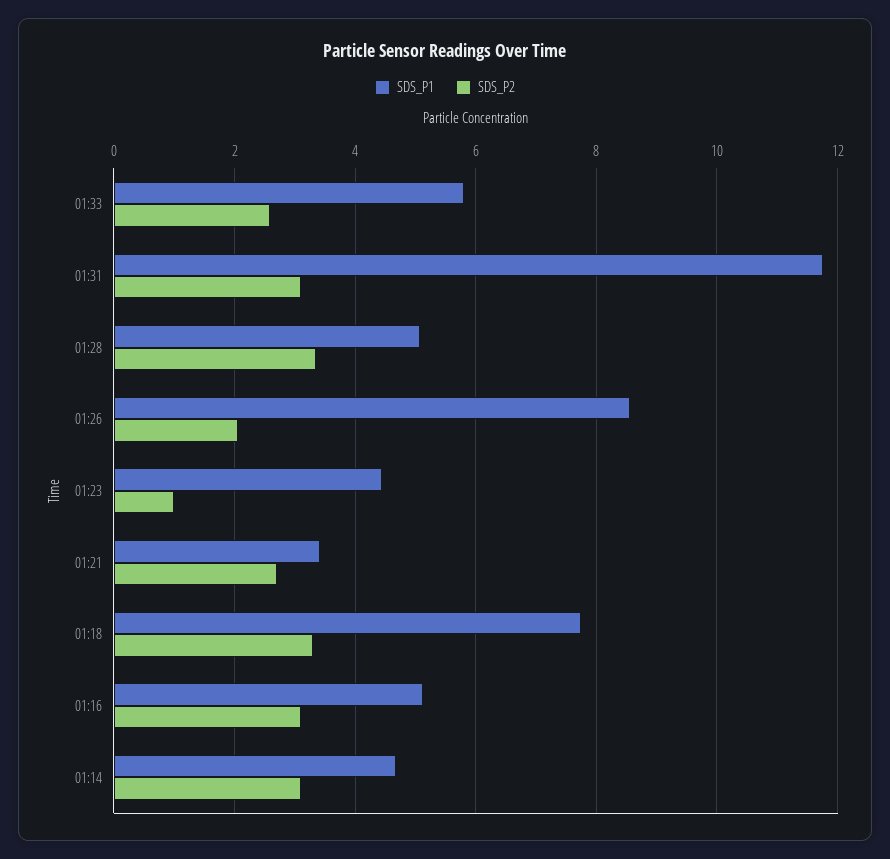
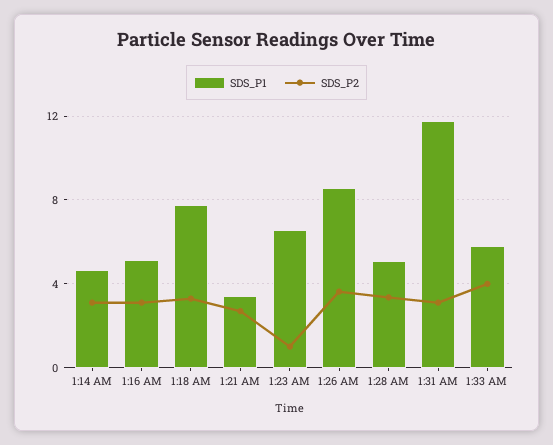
  {
    "SDS_P1": {
      "01:33": 5.8,
      "01:31": 11.8,
      "01:28": 5,
      "01:26": 8.6,
-     "01:23": 4.4,
+     "01:23": 6.5,
      "01:21": 3.4,
      "01:18": 7.8,
      "01:16": 5.2,
      "01:14": 4.6
    },
    "SDS_P2": {
-     "01:33": 2.6,
+     "01:33": 4,
      "01:31": 3.2,
      "01:28": 3.4,
-     "01:26": 2,
+     "01:26": 3.5,
      "01:23": 1,
      "01:21": 2.8,
      "01:18": 3.4,
      "01:16": 3.2,
      "01:14": 3.2
    }
  }

